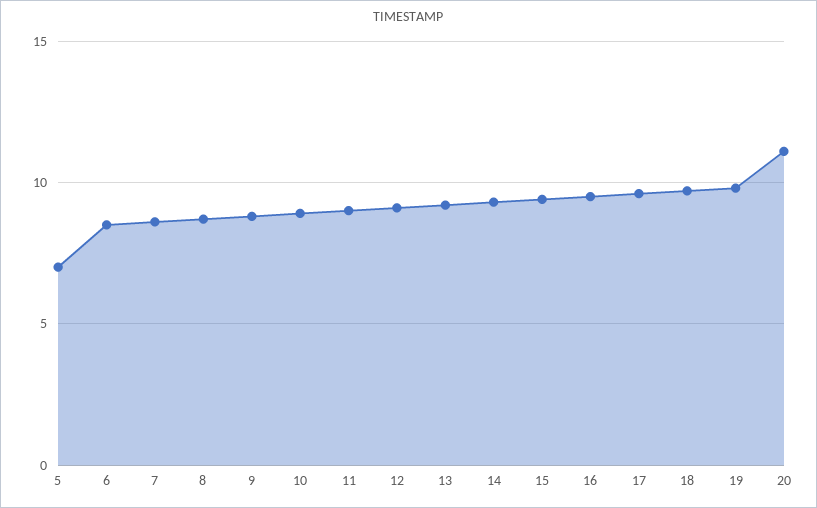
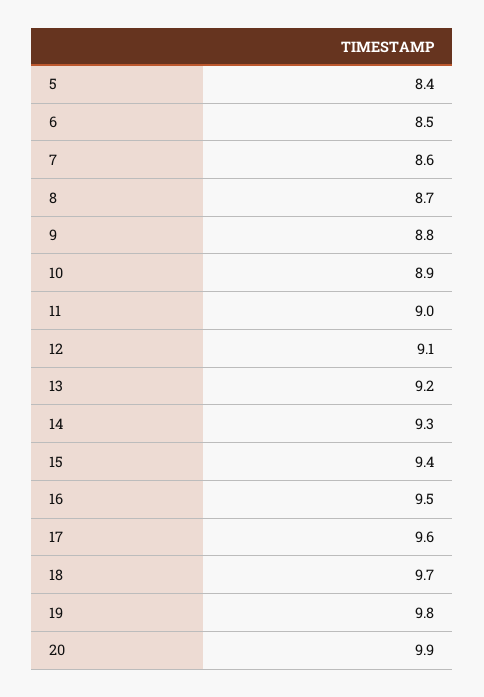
  {
-   "5": 7,
+   "5": 8.4,
    "6": 8.5,
    "7": 8.6,
    "8": 8.7,
    "9": 8.8,
    "10": 8.9,
    "11": 9,
    "12": 9.1,
    "13": 9.2,
    "14": 9.3,
    "15": 9.4,
    "16": 9.5,
    "17": 9.6,
    "18": 9.7,
    "19": 9.8,
-   "20": 11
+   "20": 9.9
  }

